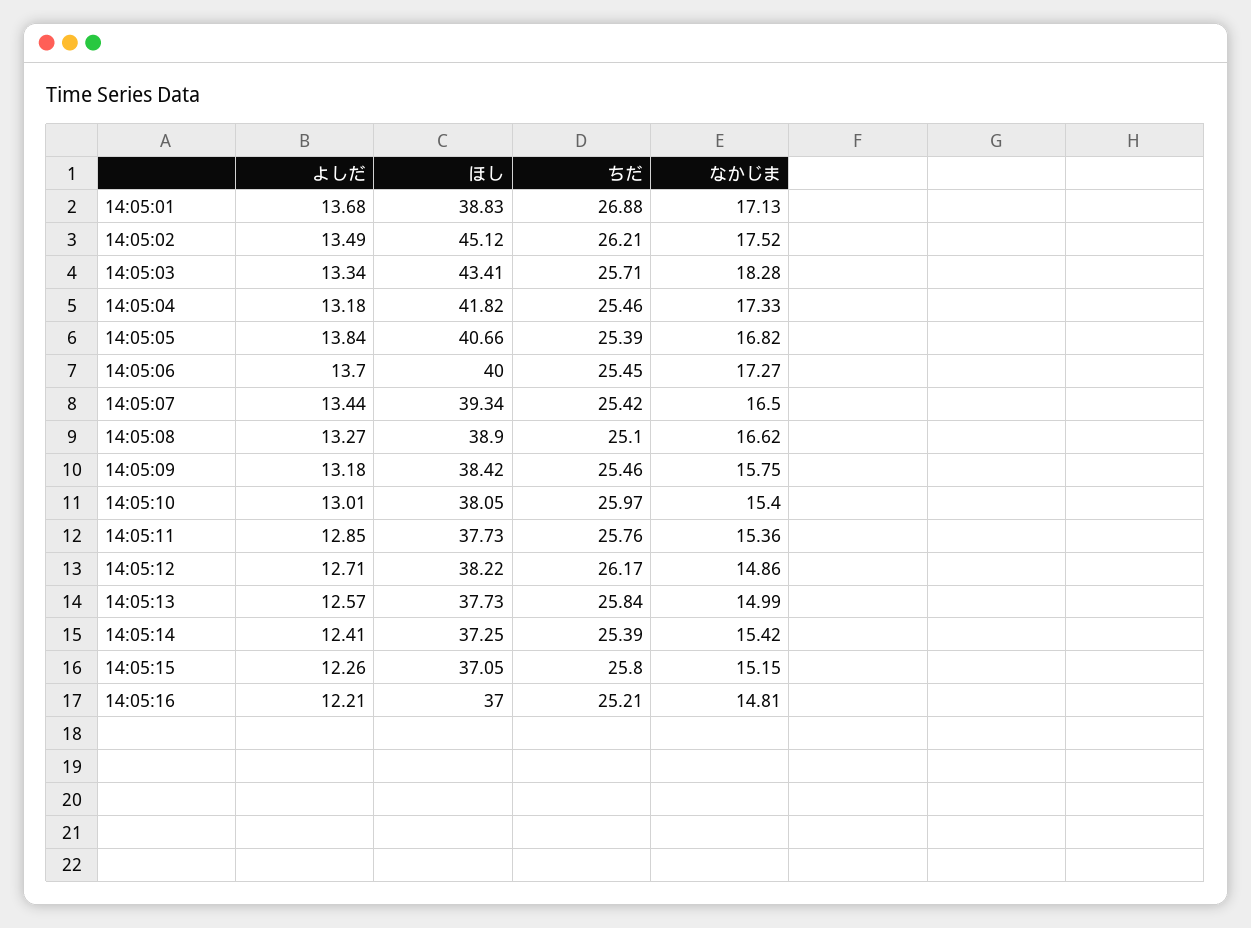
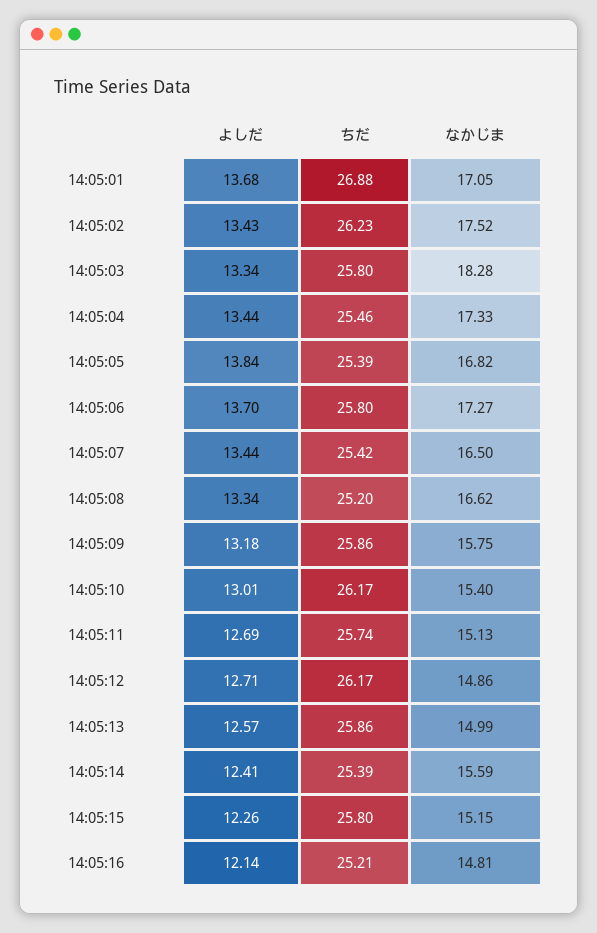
  {
    "よしだ": {
      "14:05:01": 13.68,
-     "14:05:02": 13.49,
+     "14:05:02": 13.43,
      "14:05:03": 13.34,
-     "14:05:04": 13.18,
+     "14:05:04": 13.44,
      "14:05:05": 13.84,
      "14:05:06": 13.7,
      "14:05:07": 13.44,
-     "14:05:08": 13.27,
+     "14:05:08": 13.34,
      "14:05:09": 13.18,
      "14:05:10": 13.01,
-     "14:05:11": 12.85,
+     "14:05:11": 12.69,
      "14:05:12": 12.71,
      "14:05:13": 12.57,
      "14:05:14": 12.41,
      "14:05:15": 12.26,
-     "14:05:16": 12.21
+     "14:05:16": 12.14
    },
-   "ほし": {
-     "14:05:01": 38.83,
-     "14:05:02": 45.12,
-     "14:05:03": 43.41,
-     "14:05:04": 41.82,
-     "14:05:05": 40.66,
-     "14:05:06": 40,
-     "14:05:07": 39.34,
-     "14:05:08": 38.9,
-     "14:05:09": 38.42,
-     "14:05:10": 38.05,
-     "14:05:11": 37.73,
-     "14:05:12": 38.22,
-     "14:05:13": 37.73,
-     "14:05:14": 37.25,
-     "14:05:15": 37.05,
-     "14:05:16": 37
-   },
    "ちだ": {
      "14:05:01": 26.88,
-     "14:05:02": 26.21,
+     "14:05:02": 26.23,
-     "14:05:03": 25.71,
+     "14:05:03": 25.8,
      "14:05:04": 25.46,
      "14:05:05": 25.39,
-     "14:05:06": 25.45,
+     "14:05:06": 25.8,
      "14:05:07": 25.42,
-     "14:05:08": 25.1,
+     "14:05:08": 25.2,
-     "14:05:09": 25.46,
+     "14:05:09": 25.86,
-     "14:05:10": 25.97,
+     "14:05:10": 26.17,
-     "14:05:11": 25.76,
+     "14:05:11": 25.74,
      "14:05:12": 26.17,
-     "14:05:13": 25.84,
+     "14:05:13": 25.86,
      "14:05:14": 25.39,
      "14:05:15": 25.8,
      "14:05:16": 25.21
    },
    "なかじま": {
-     "14:05:01": 17.13,
+     "14:05:01": 17.05,
      "14:05:02": 17.52,
      "14:05:03": 18.28,
      "14:05:04": 17.33,
      "14:05:05": 16.82,
      "14:05:06": 17.27,
      "14:05:07": 16.5,
      "14:05:08": 16.62,
      "14:05:09": 15.75,
      "14:05:10": 15.4,
-     "14:05:11": 15.36,
+     "14:05:11": 15.13,
      "14:05:12": 14.86,
      "14:05:13": 14.99,
-     "14:05:14": 15.42,
+     "14:05:14": 15.59,
      "14:05:15": 15.15,
      "14:05:16": 14.81
    }
  }

